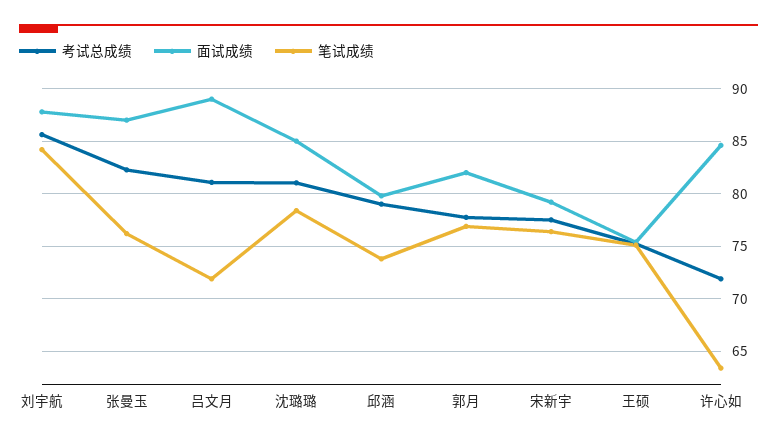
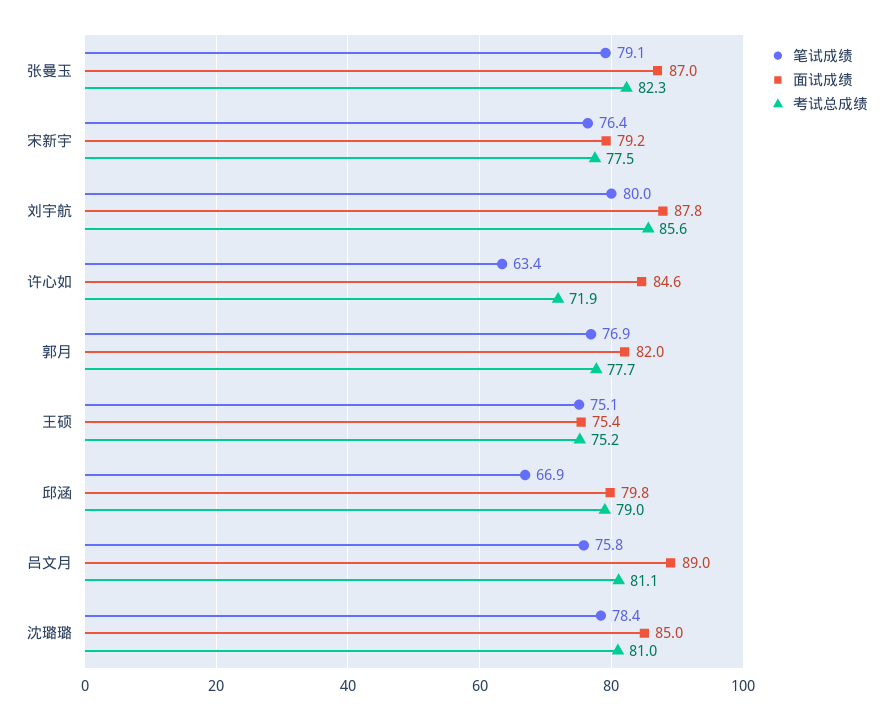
  {
    "考试总成绩": {
      "刘宇航": 85.6,
      "张曼玉": 82.3,
      "吕文月": 81.1,
      "沈璐璐": 81,
      "邱涵": 79,
      "郭月": 77.7,
      "宋新宇": 77.5,
      "王硕": 75.2,
      "许心如": 71.9
    },
    "面试成绩": {
      "刘宇航": 87.8,
      "张曼玉": 87,
      "吕文月": 89,
      "沈璐璐": 85,
      "邱涵": 79.8,
      "郭月": 82,
      "宋新宇": 79.2,
      "王硕": 75.4,
      "许心如": 84.6
    },
    "笔试成绩": {
-     "刘宇航": 84,
+     "刘宇航": 80,
-     "张曼玉": 76,
+     "张曼玉": 79.1,
-     "吕文月": 72,
+     "吕文月": 75.8,
      "沈璐璐": 78.4,
-     "邱涵": 74,
+     "邱涵": 66.9,
      "郭月": 76.9,
      "宋新宇": 76.4,
      "王硕": 75.1,
      "许心如": 63.4
    }
  }

